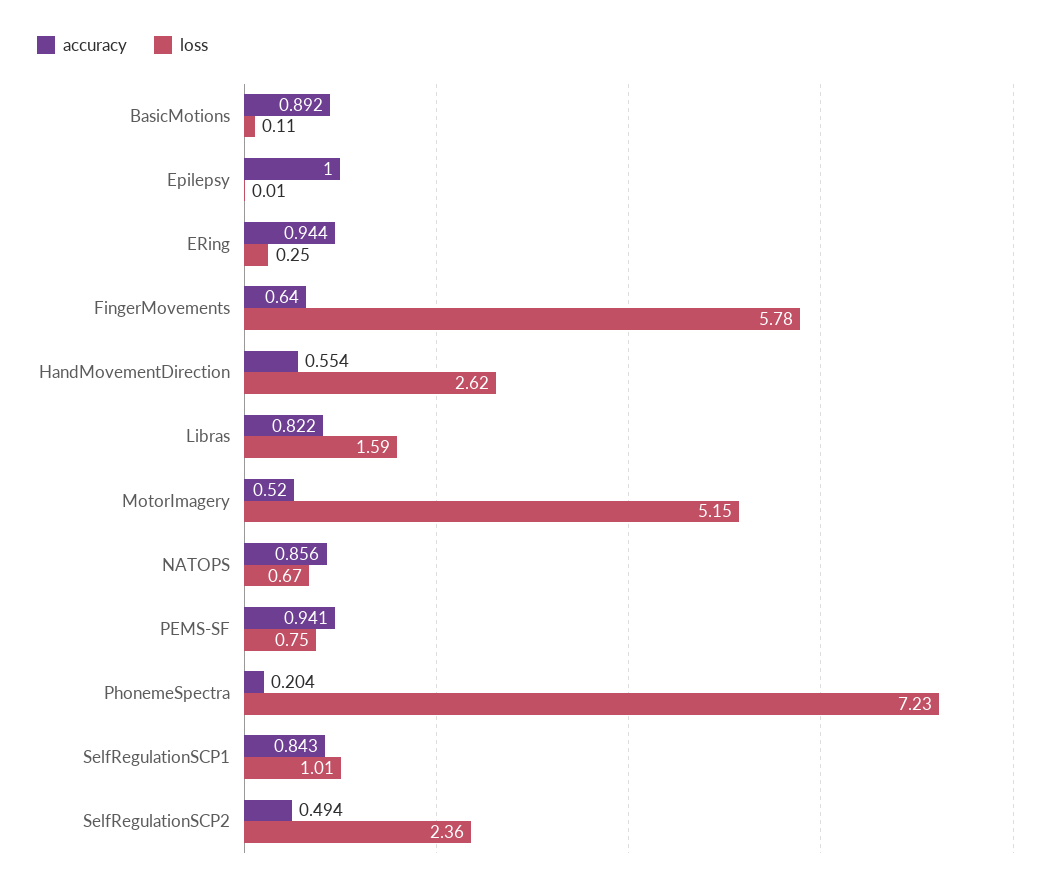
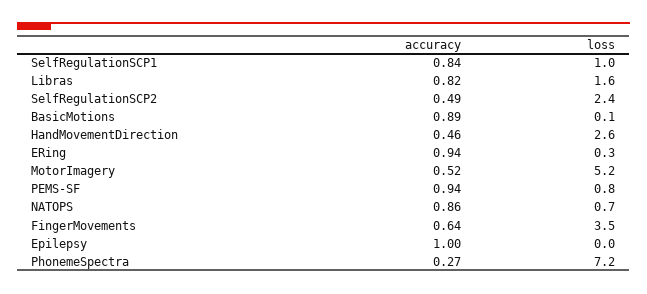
  {
    "accuracy": {
      "BasicMotions": 0.892,
      "Epilepsy": 1,
      "ERing": 0.944,
      "FingerMovements": 0.64,
-     "HandMovementDirection": 0.554,
+     "HandMovementDirection": 0.46,
      "Libras": 0.822,
      "MotorImagery": 0.52,
      "NATOPS": 0.856,
      "PEMS-SF": 0.941,
-     "PhonemeSpectra": 0.204,
+     "PhonemeSpectra": 0.27,
      "SelfRegulationSCP1": 0.843,
      "SelfRegulationSCP2": 0.494
    },
    "loss": {
      "BasicMotions": 0.11,
      "Epilepsy": 0.01,
      "ERing": 0.25,
-     "FingerMovements": 5.78,
+     "FingerMovements": 3.5,
      "HandMovementDirection": 2.62,
      "Libras": 1.59,
      "MotorImagery": 5.15,
      "NATOPS": 0.67,
      "PEMS-SF": 0.75,
      "PhonemeSpectra": 7.23,
      "SelfRegulationSCP1": 1.01,
      "SelfRegulationSCP2": 2.36
    }
  }

